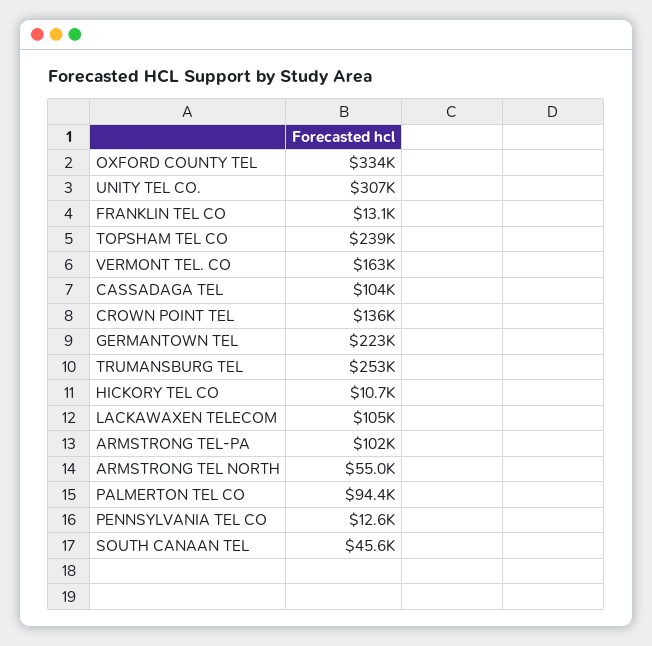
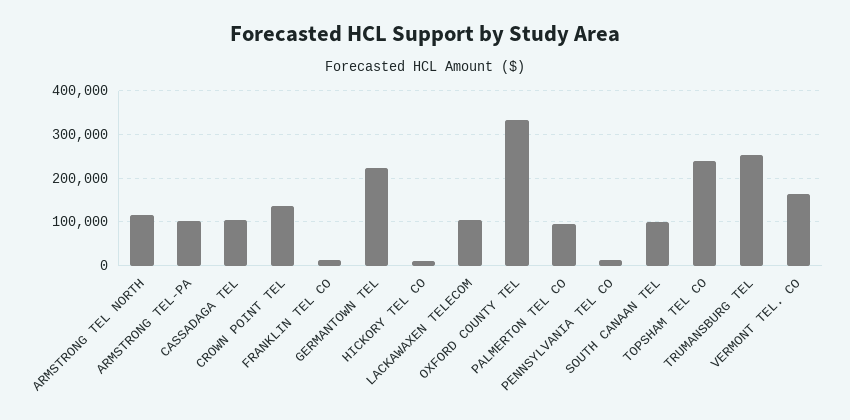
  {
    "OXFORD COUNTY TEL": 334000,
-   "UNITY TEL CO.": 307000,
    "FRANKLIN TEL CO": 13100,
    "TOPSHAM TEL CO": 239000,
    "VERMONT TEL. CO": 163000,
    "CASSADAGA TEL": 104000,
    "CROWN POINT TEL": 136000,
    "GERMANTOWN TEL": 223000,
    "TRUMANSBURG TEL": 253000,
    "HICKORY TEL CO": 10700,
    "LACKAWAXEN TELECOM": 105000,
    "ARMSTRONG TEL-PA": 102000,
-   "ARMSTRONG TEL NORTH": 55000,
+   "ARMSTRONG TEL NORTH": 120000,
    "PALMERTON TEL CO": 94400,
    "PENNSYLVANIA TEL CO": 12600,
-   "SOUTH CANAAN TEL": 45600
+   "SOUTH CANAAN TEL": 100000
  }

